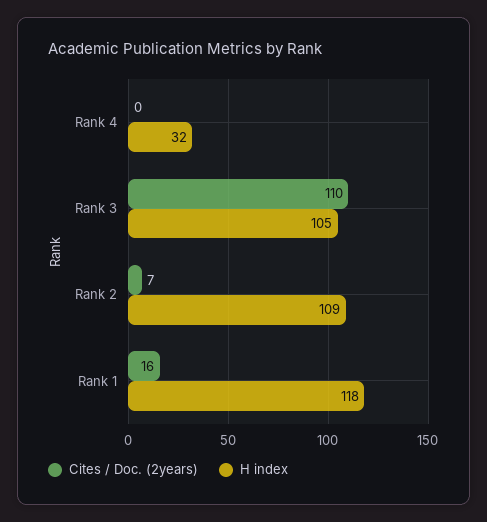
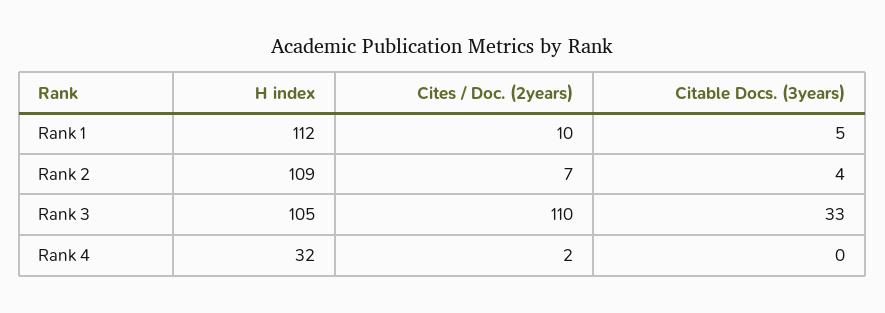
  {
    "Cites / Doc. (2years)": {
-     "Rank 4": 0,
+     "Rank 4": 2,
      "Rank 3": 110,
      "Rank 2": 7,
-     "Rank 1": 16
+     "Rank 1": 10
    },
    "H index": {
      "Rank 4": 32,
      "Rank 3": 105,
      "Rank 2": 109,
-     "Rank 1": 118
+     "Rank 1": 112
-   }
+   },
+   "Citable Docs. (3years)": {
+     "Rank 1": 5,
+     "Rank 2": 4,
+     "Rank 3": 33,
+     "Rank 4": 0
+   }
  }

